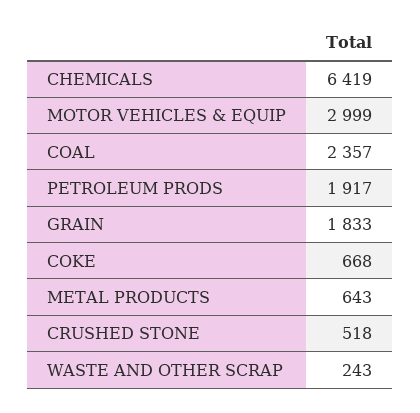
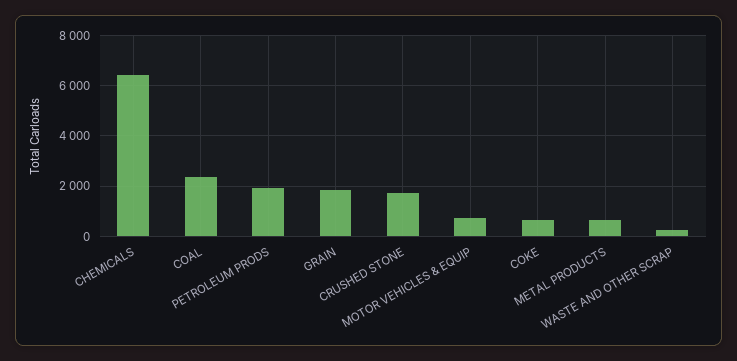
  {
    "CHEMICALS": 6419,
-   "MOTOR VEHICLES & EQUIP": 2999,
+   "MOTOR VEHICLES & EQUIP": 750,
    "COAL": 2357,
    "PETROLEUM PRODS": 1917,
    "GRAIN": 1833,
    "COKE": 668,
    "METAL PRODUCTS": 643,
-   "CRUSHED STONE": 518,
+   "CRUSHED STONE": 1750,
    "WASTE AND OTHER SCRAP": 243
  }

